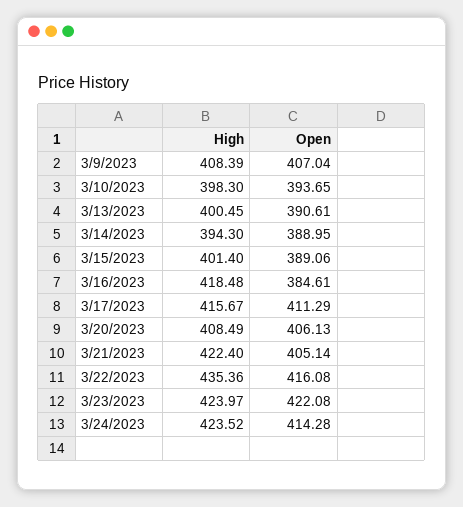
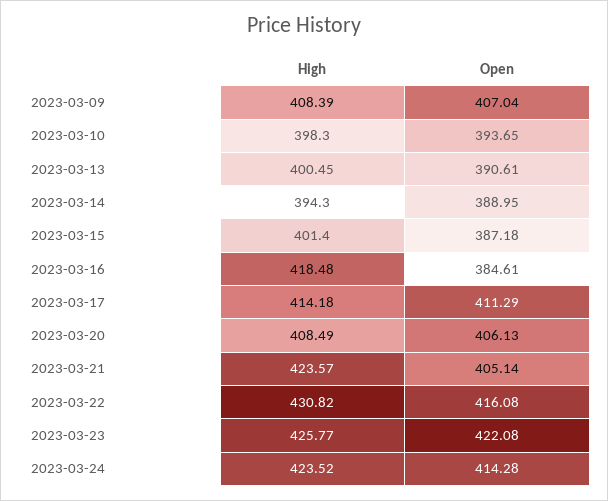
  {
    "High": {
      "3/9/2023": 408.39,
      "3/10/2023": 398.3,
      "3/13/2023": 400.45,
      "3/14/2023": 394.3,
      "3/15/2023": 401.4,
      "3/16/2023": 418.48,
-     "3/17/2023": 415.67,
+     "3/17/2023": 414.18,
      "3/20/2023": 408.49,
-     "3/21/2023": 422.4,
+     "3/21/2023": 423.57,
-     "3/22/2023": 435.36,
+     "3/22/2023": 430.82,
-     "3/23/2023": 423.97,
+     "3/23/2023": 425.77,
      "3/24/2023": 423.52
    },
    "Open": {
      "3/9/2023": 407.04,
      "3/10/2023": 393.65,
      "3/13/2023": 390.61,
      "3/14/2023": 388.95,
-     "3/15/2023": 389.06,
+     "3/15/2023": 387.18,
      "3/16/2023": 384.61,
      "3/17/2023": 411.29,
      "3/20/2023": 406.13,
      "3/21/2023": 405.14,
      "3/22/2023": 416.08,
      "3/23/2023": 422.08,
      "3/24/2023": 414.28
    }
  }

